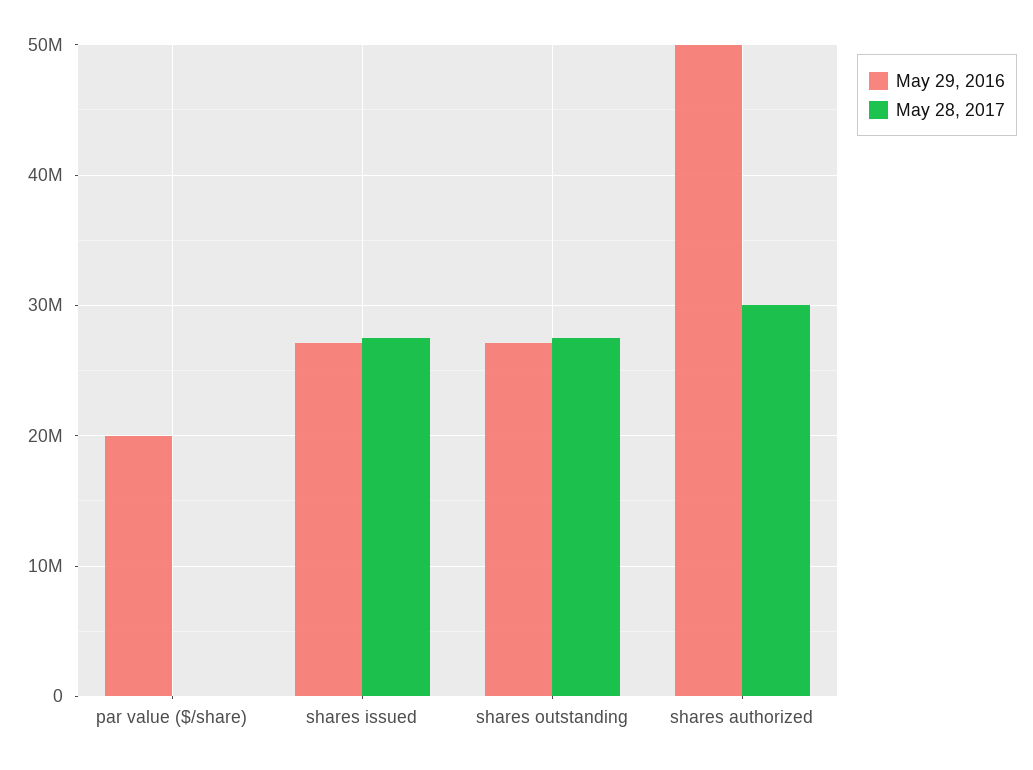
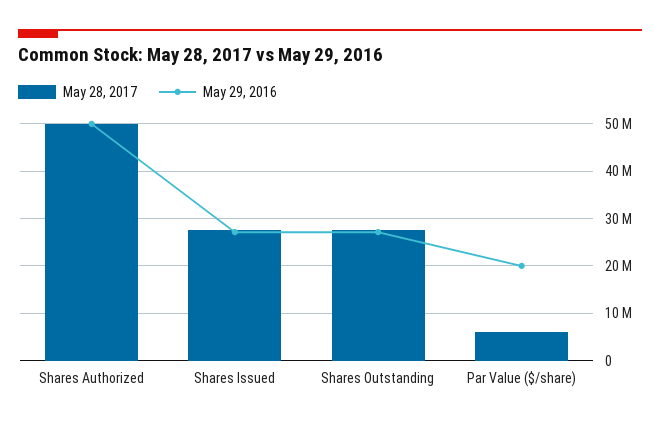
  {
    "May 29, 2016": {
      "par value ($/share)": 20000000,
      "shares issued": 27000000,
      "shares outstanding": 27000000,
      "shares authorized": 50000000
    },
    "May 28, 2017": {
-     "par value ($/share)": 0,
+     "par value ($/share)": 6000000,
      "shares issued": 27000000,
      "shares outstanding": 27000000,
-     "shares authorized": 30000000
+     "shares authorized": 50000000
    }
  }

